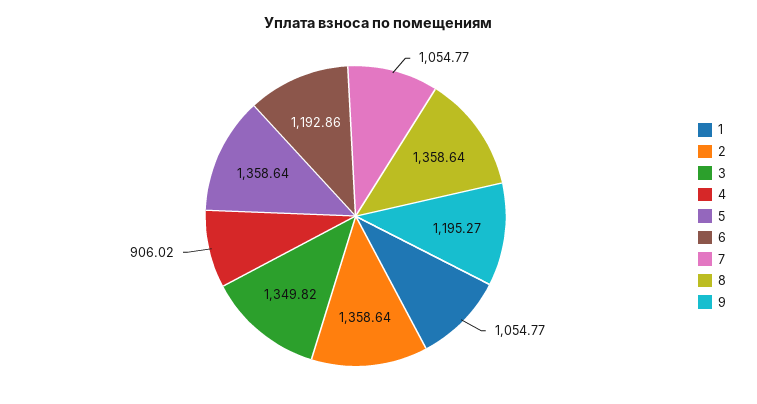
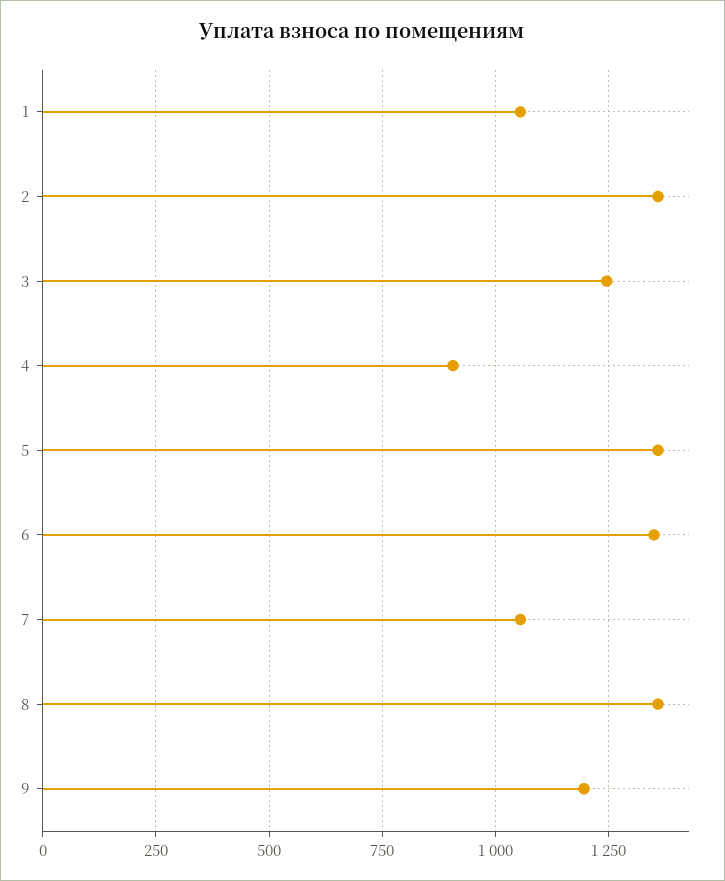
  {
    "1": 1054.77,
    "2": 1358.64,
-   "3": 1349.82,
+   "3": 1250,
    "4": 906.02,
    "5": 1358.64,
-   "6": 1192.86,
+   "6": 1350,
    "7": 1054.77,
    "8": 1358.64,
    "9": 1195.27
  }

